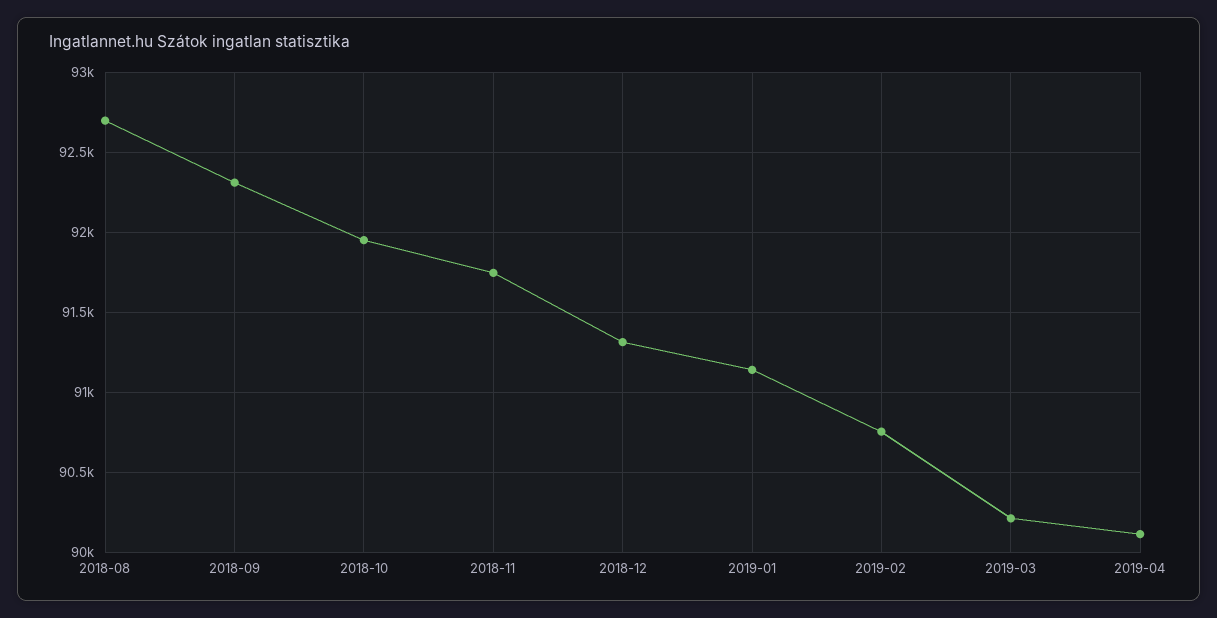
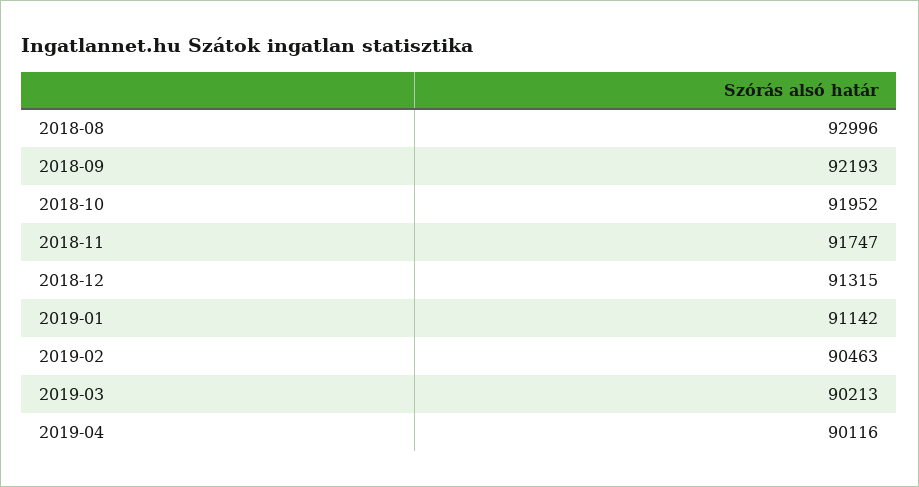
  {
-   "2018-08": 92700,
+   "2018-08": 92996,
-   "2018-09": 92300,
+   "2018-09": 92193,
    "2018-10": 91952,
    "2018-11": 91747,
    "2018-12": 91315,
    "2019-01": 91142,
-   "2019-02": 90750,
+   "2019-02": 90463,
    "2019-03": 90213,
    "2019-04": 90116
  }

